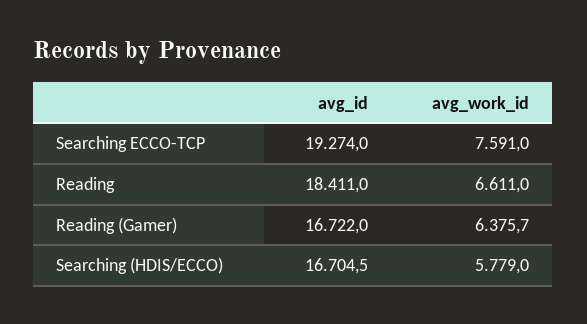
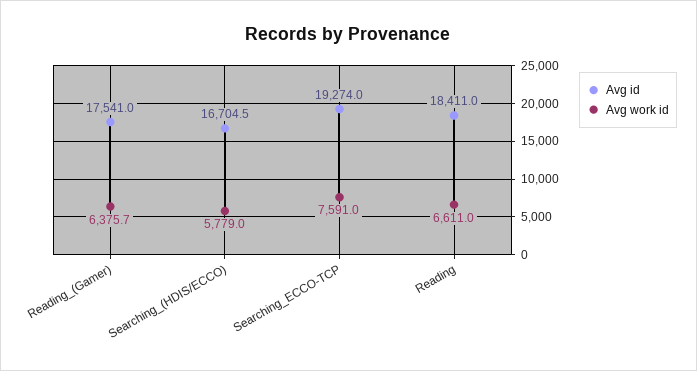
  {
    "avg_id": {
      "Searching ECCO-TCP": 19274,
      "Reading": 18411,
-     "Reading (Gamer)": 16722,
+     "Reading (Gamer)": 17541,
      "Searching (HDIS/ECCO)": 16704.5
    },
    "avg_work_id": {
      "Searching ECCO-TCP": 7591,
      "Reading": 6611,
      "Reading (Gamer)": 6375.7,
      "Searching (HDIS/ECCO)": 5779
    }
  }

